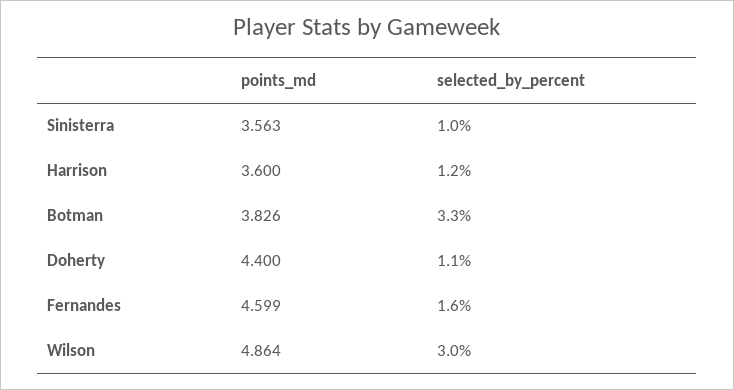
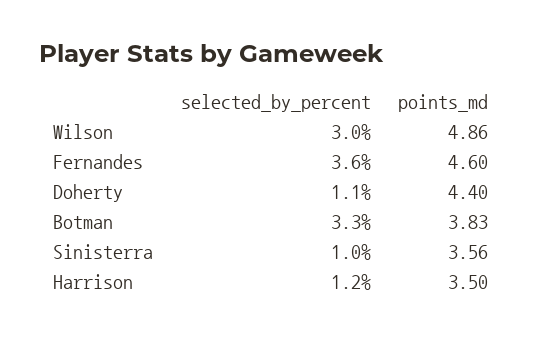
  {
    "points_md": {
      "Sinisterra": 3.563,
-     "Harrison": 3.6,
+     "Harrison": 3.5,
      "Botman": 3.826,
      "Doherty": 4.4,
      "Fernandes": 4.599,
      "Wilson": 4.864
    },
    "selected_by_percent": {
      "Sinisterra": 1,
      "Harrison": 1.2,
      "Botman": 3.3,
      "Doherty": 1.1,
-     "Fernandes": 1.6,
+     "Fernandes": 3.6,
      "Wilson": 3
    }
  }

